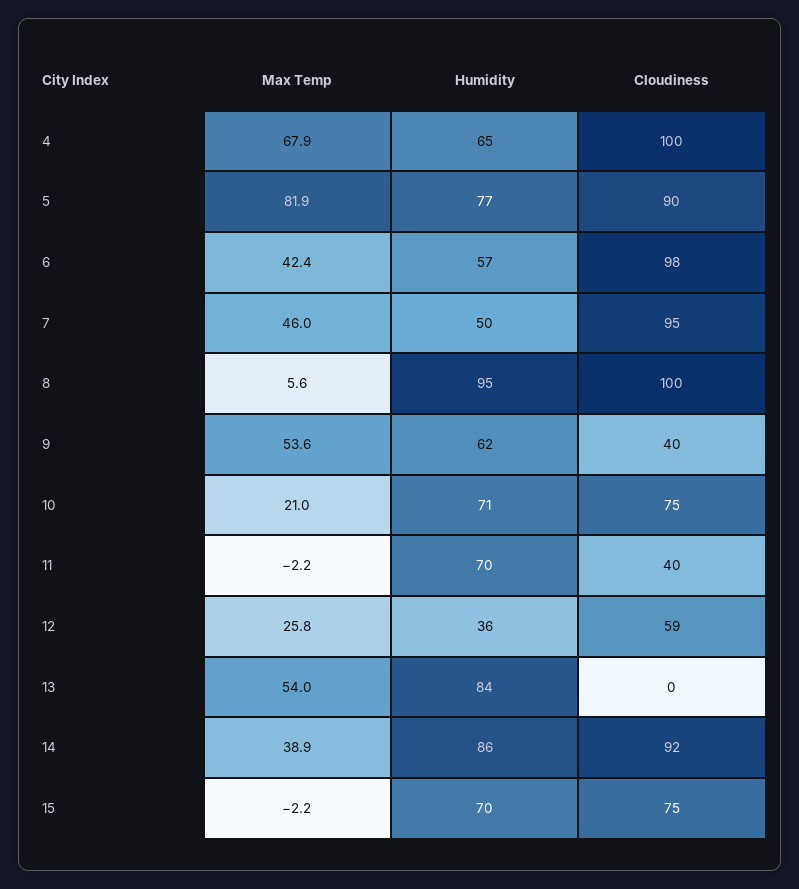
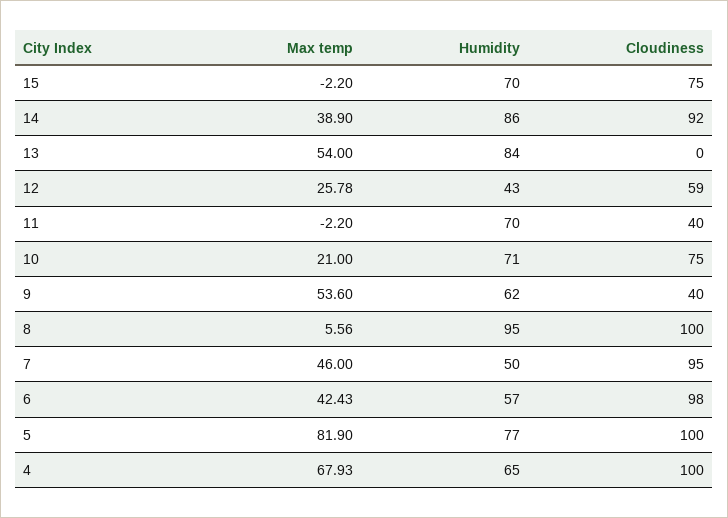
  {
    "Max Temp": {
      "4": 67.93,
      "5": 81.9,
      "6": 42.43,
      "7": 46,
      "8": 5.56,
      "9": 53.6,
      "10": 21,
      "11": -2.2,
      "12": 25.78,
      "13": 54,
      "14": 38.9,
      "15": -2.2
    },
    "Humidity": {
      "4": 65,
      "5": 77,
      "6": 57,
      "7": 50,
      "8": 95,
      "9": 62,
      "10": 71,
      "11": 70,
-     "12": 36,
+     "12": 43,
      "13": 84,
      "14": 86,
      "15": 70
    },
    "Cloudiness": {
      "4": 100,
-     "5": 90,
+     "5": 100,
      "6": 98,
      "7": 95,
      "8": 100,
      "9": 40,
      "10": 75,
      "11": 40,
      "12": 59,
      "13": 0,
      "14": 92,
      "15": 75
    }
  }

